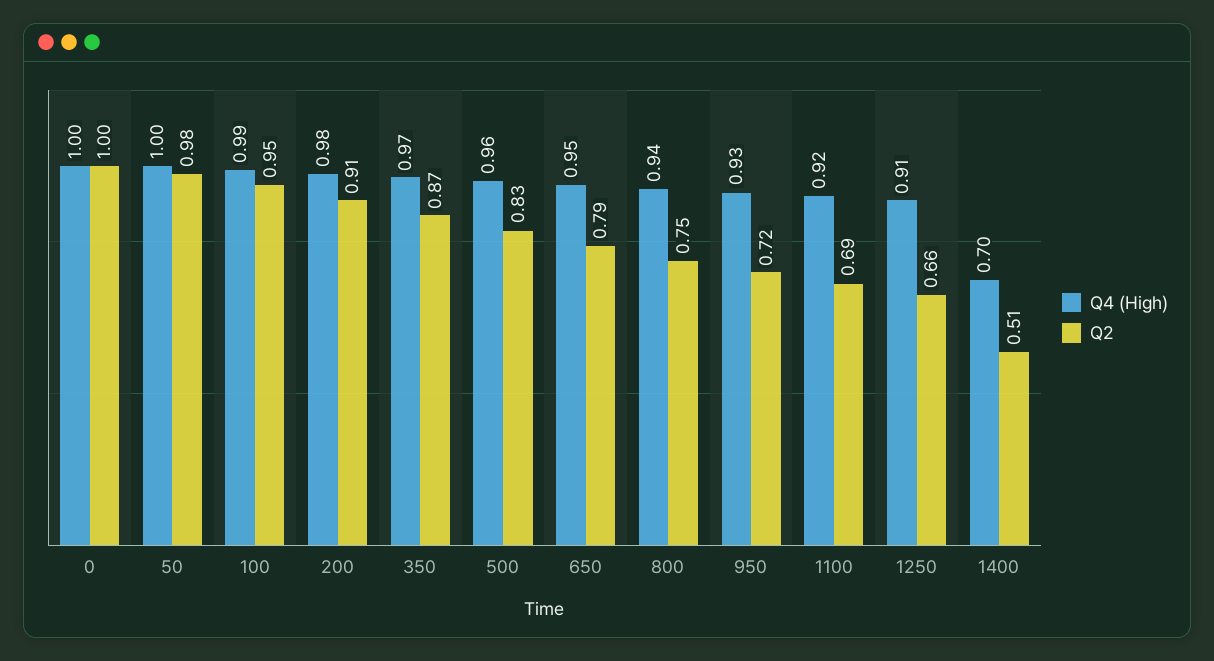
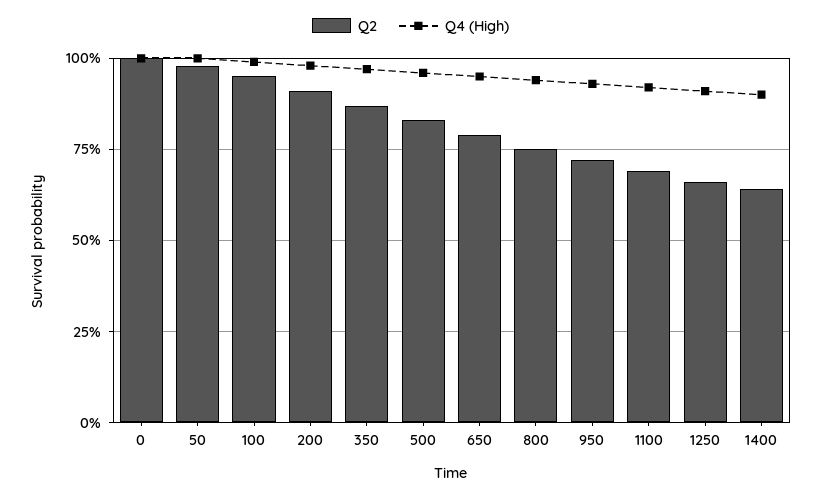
  {
    "Q4 (High)": {
      "0": 1,
      "50": 1,
      "100": 0.99,
      "200": 0.98,
      "350": 0.97,
      "500": 0.96,
      "650": 0.95,
      "800": 0.94,
      "950": 0.93,
      "1100": 0.92,
      "1250": 0.91,
-     "1400": 0.7
+     "1400": 0.9
    },
    "Q2": {
      "0": 1,
      "50": 0.98,
      "100": 0.95,
      "200": 0.91,
      "350": 0.87,
      "500": 0.83,
      "650": 0.79,
      "800": 0.75,
      "950": 0.72,
      "1100": 0.69,
      "1250": 0.66,
-     "1400": 0.51
+     "1400": 0.65
    }
  }

